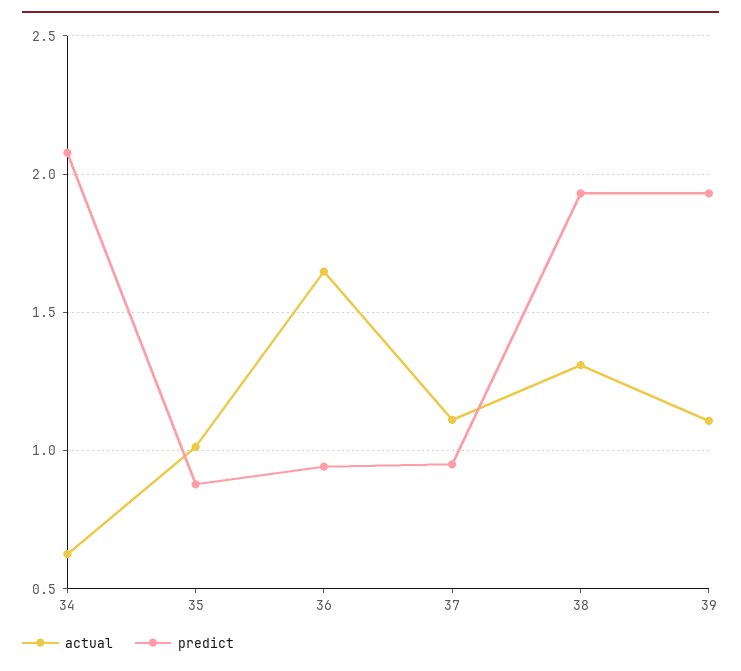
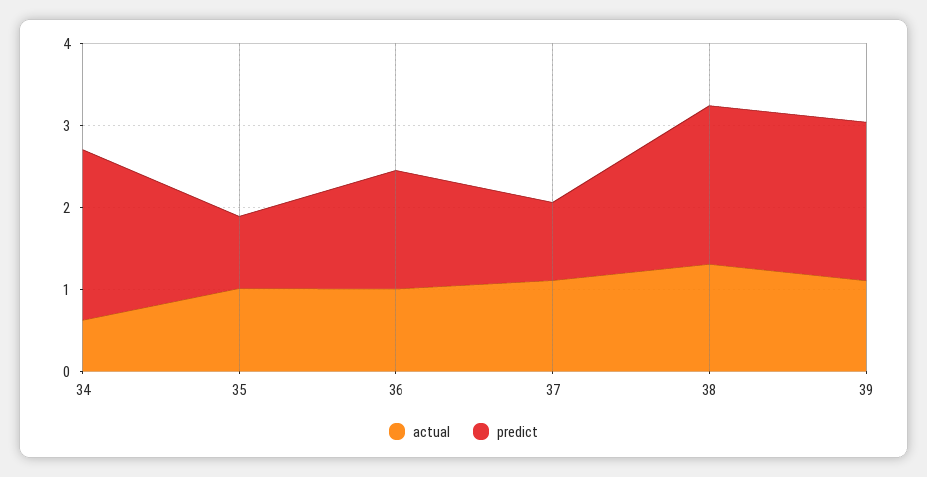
  {
    "actual": {
      "34": 0.65,
      "35": 1,
-     "36": 1.65,
+     "36": 1,
      "37": 1.1,
      "38": 1.3,
      "39": 1.1
    },
    "predict": {
      "34": 2.1,
      "35": 0.9,
-     "36": 0.95,
+     "36": 1.4,
      "37": 0.95,
      "38": 1.95,
      "39": 1.95
    }
  }

